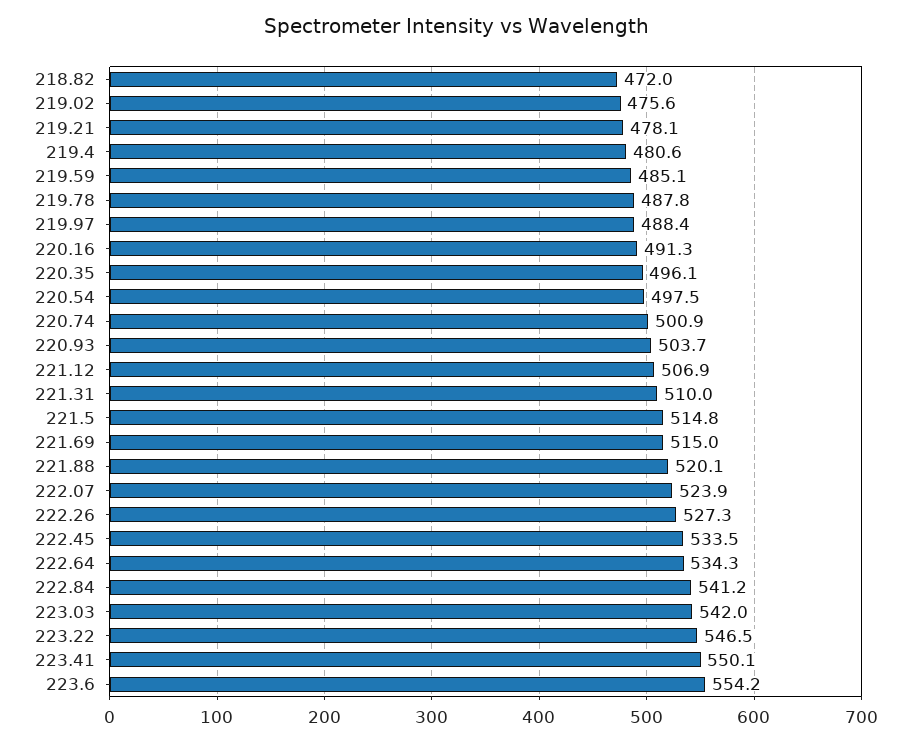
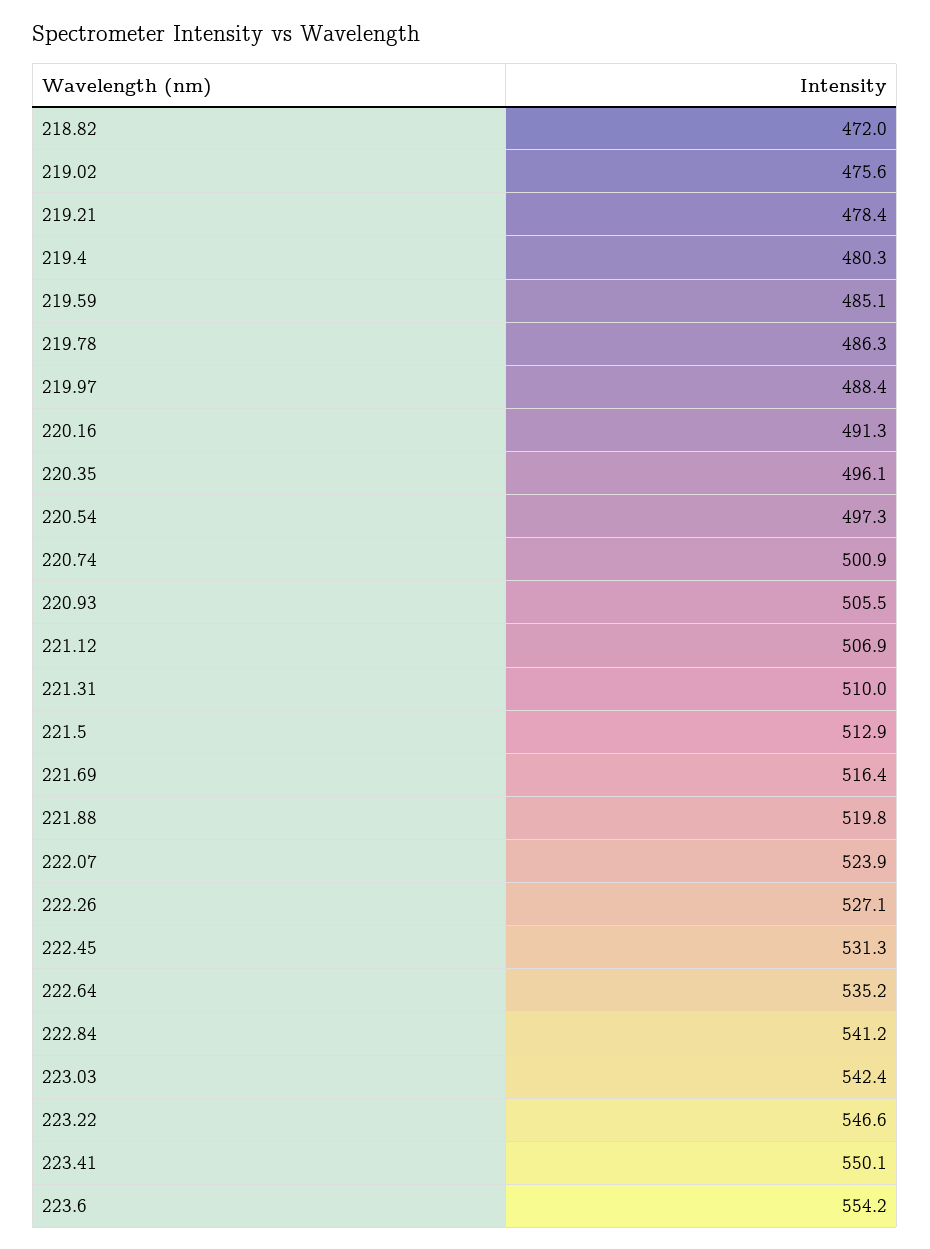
  {
    "218.82": 472,
    "219.02": 475.6,
-   "219.21": 478.1,
+   "219.21": 478.4,
-   "219.4": 480.6,
+   "219.4": 480.3,
    "219.59": 485.1,
-   "219.78": 487.8,
+   "219.78": 486.3,
    "219.97": 488.4,
    "220.16": 491.3,
    "220.35": 496.1,
-   "220.54": 497.5,
+   "220.54": 497.3,
    "220.74": 500.9,
-   "220.93": 503.7,
+   "220.93": 505.5,
    "221.12": 506.9,
    "221.31": 510,
-   "221.5": 514.8,
+   "221.5": 512.9,
-   "221.69": 515,
+   "221.69": 516.4,
-   "221.88": 520.1,
+   "221.88": 519.8,
    "222.07": 523.9,
-   "222.26": 527.3,
+   "222.26": 527.1,
-   "222.45": 533.5,
+   "222.45": 531.3,
-   "222.64": 534.3,
+   "222.64": 535.2,
    "222.84": 541.2,
-   "223.03": 542,
+   "223.03": 542.4,
-   "223.22": 546.5,
+   "223.22": 546.6,
    "223.41": 550.1,
    "223.6": 554.2
  }

